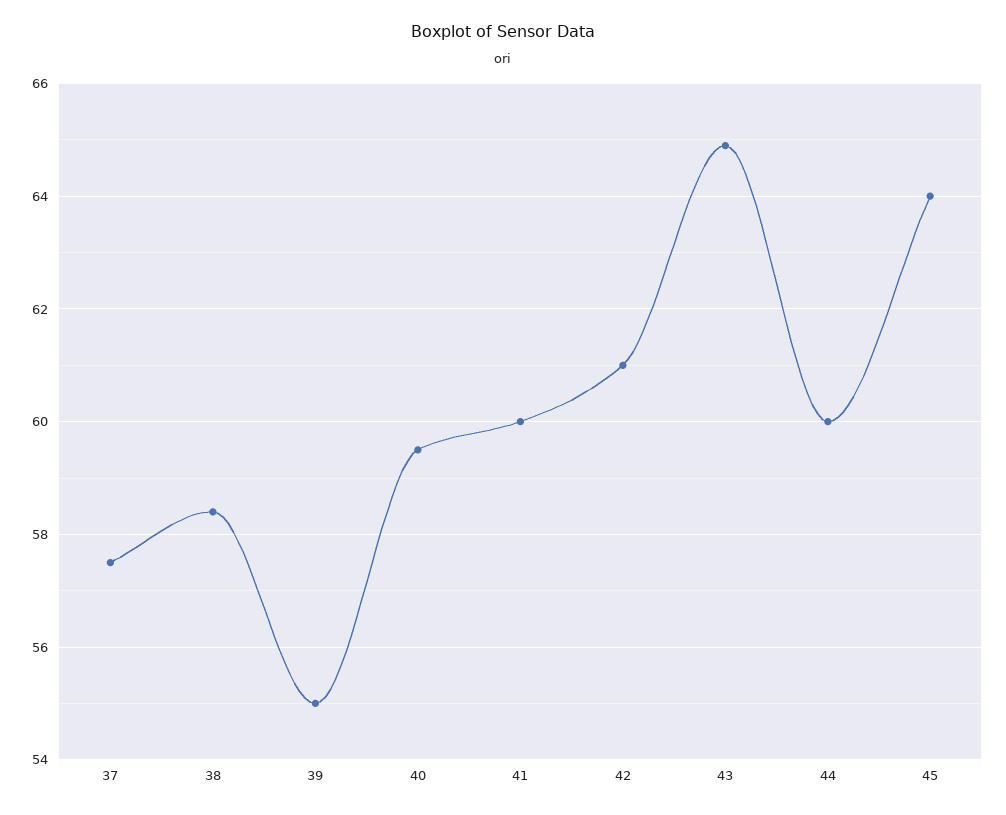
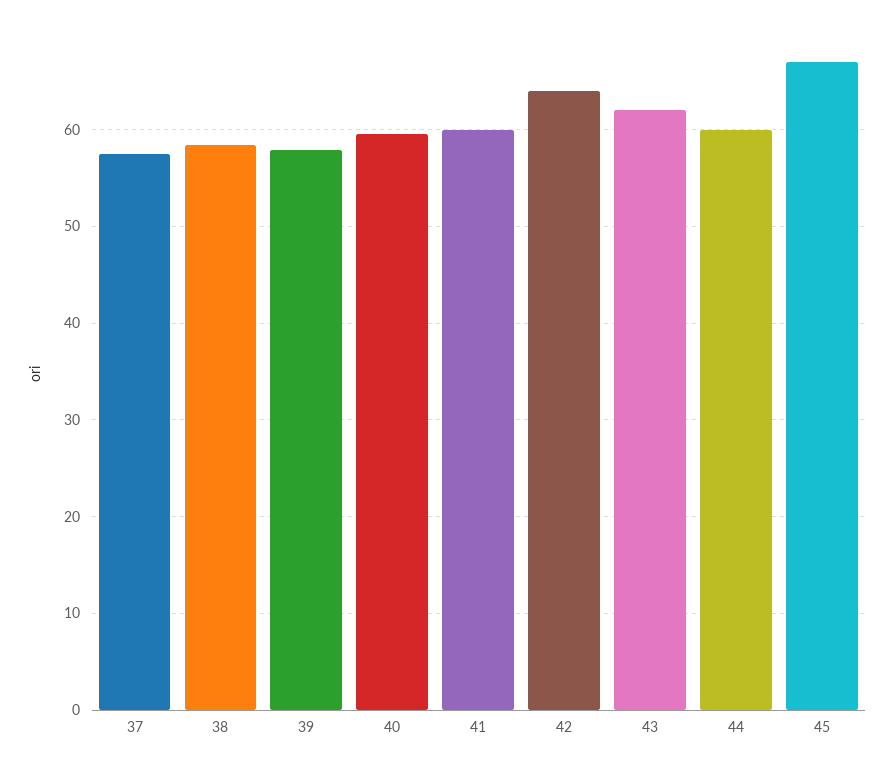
  {
    "37": 57.5,
    "38": 58.5,
-   "39": 55,
+   "39": 58,
    "40": 59.5,
    "41": 60,
-   "42": 61,
+   "42": 64,
-   "43": 65,
+   "43": 62,
    "44": 60,
-   "45": 64
+   "45": 67
  }

